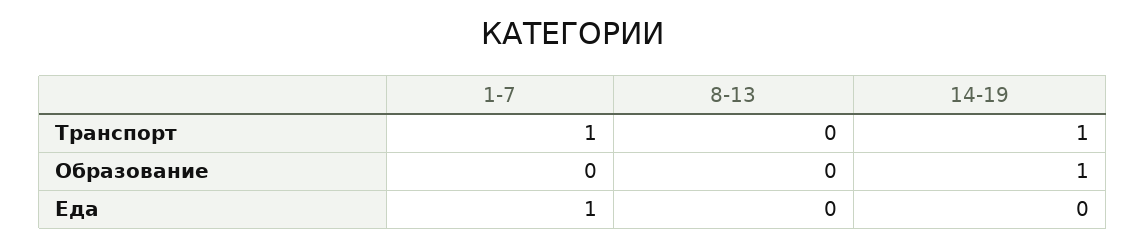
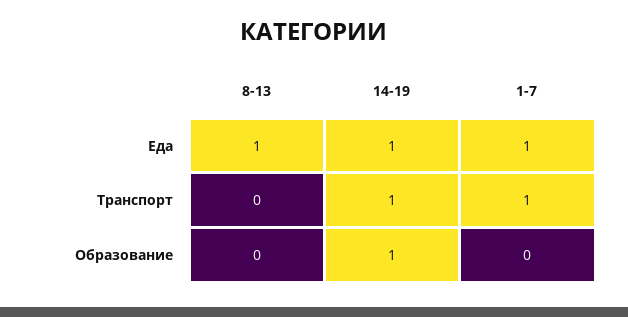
  {
    "1-7": {
      "Транспорт": 1,
      "Образование": 0,
      "Еда": 1
    },
    "8-13": {
      "Транспорт": 0,
      "Образование": 0,
-     "Еда": 0
+     "Еда": 1
    },
    "14-19": {
      "Транспорт": 1,
      "Образование": 1,
-     "Еда": 0
+     "Еда": 1
    }
  }

